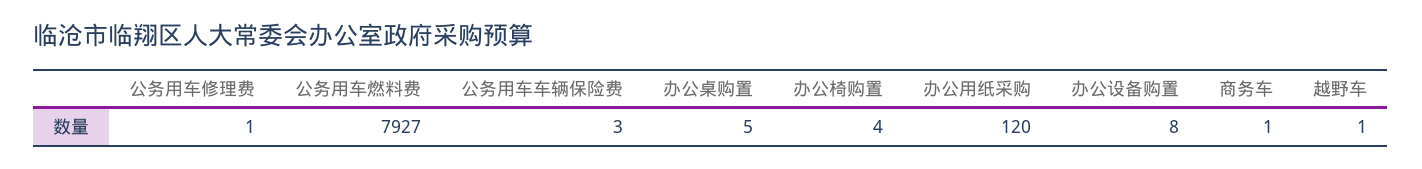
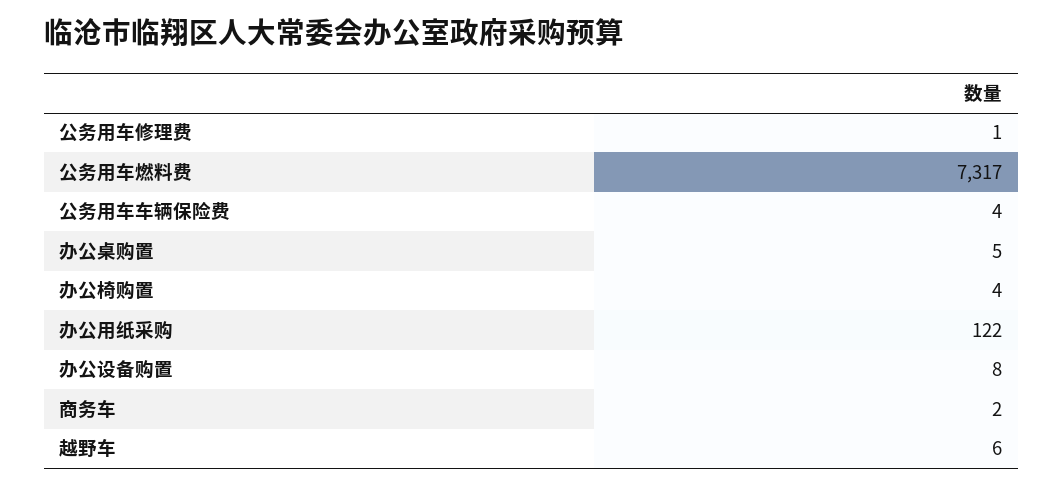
  {
    "公务用车修理费": 1,
-   "公务用车燃料费": 7927,
+   "公务用车燃料费": 7317,
-   "公务用车车辆保险费": 3,
+   "公务用车车辆保险费": 4,
    "办公桌购置": 5,
    "办公椅购置": 4,
-   "办公用纸采购": 120,
+   "办公用纸采购": 122,
    "办公设备购置": 8,
-   "商务车": 1,
+   "商务车": 2,
-   "越野车": 1
+   "越野车": 6
  }

